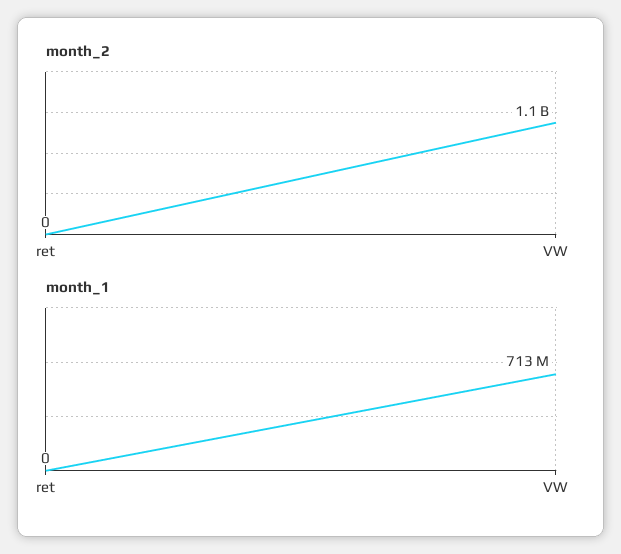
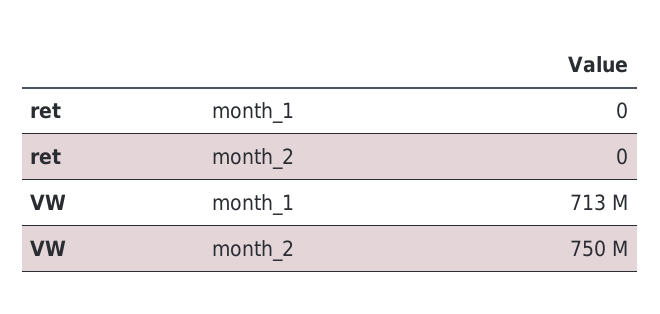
  {
    "month_2": {
      "ret": 0,
-     "VW": 1100000000
+     "VW": 750000000
    },
    "month_1": {
      "ret": 0,
      "VW": 713000000
    }
  }

